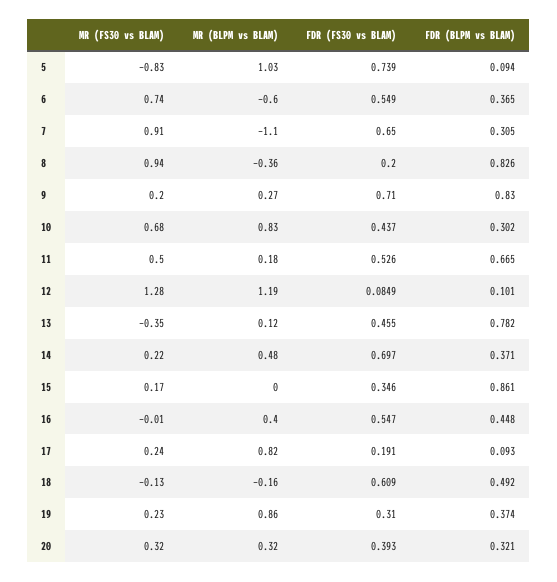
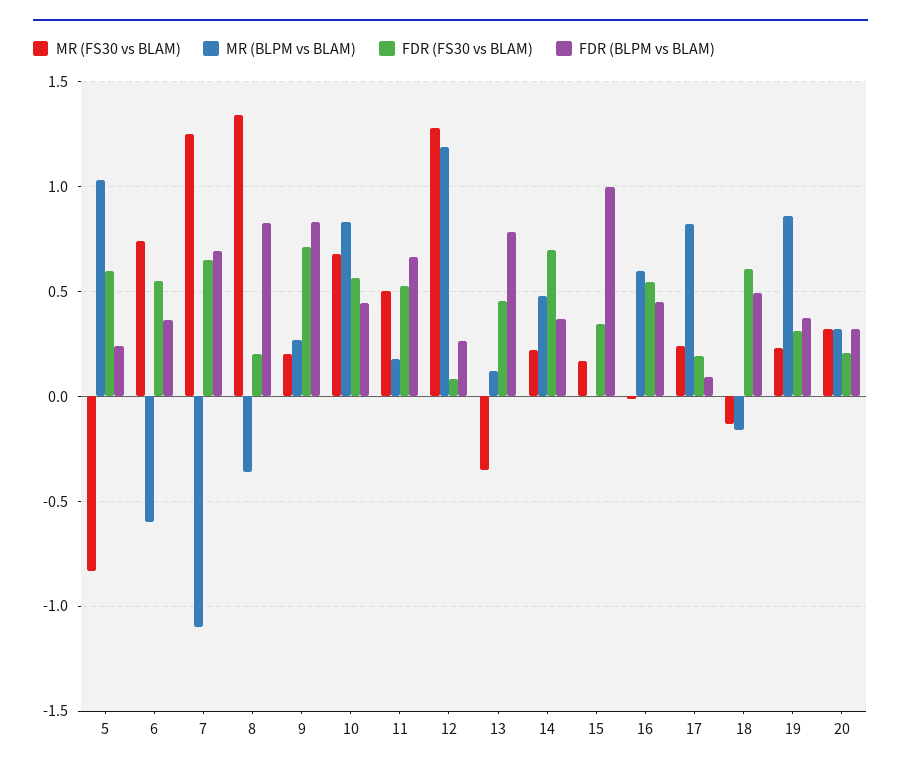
  {
    "MR (FS30 vs BLAM)": {
      "5": -0.83,
      "6": 0.74,
-     "7": 0.91,
+     "7": 1.25,
-     "8": 0.94,
+     "8": 1.35,
      "9": 0.2,
      "10": 0.68,
      "11": 0.5,
      "12": 1.28,
      "13": -0.35,
      "14": 0.22,
      "15": 0.17,
      "16": -0.01,
      "17": 0.24,
      "18": -0.13,
      "19": 0.23,
      "20": 0.32
    },
    "MR (BLPM vs BLAM)": {
      "5": 1.03,
      "6": -0.6,
      "7": -1.1,
      "8": -0.36,
      "9": 0.27,
      "10": 0.83,
      "11": 0.18,
      "12": 1.19,
      "13": 0.12,
      "14": 0.48,
      "15": 0,
-     "16": 0.4,
+     "16": 0.6,
      "17": 0.82,
      "18": -0.16,
      "19": 0.86,
      "20": 0.32
    },
    "FDR (FS30 vs BLAM)": {
-     "5": 0.739,
+     "5": 0.6,
      "6": 0.549,
      "7": 0.65,
      "8": 0.2,
      "9": 0.71,
-     "10": 0.437,
+     "10": 0.55,
      "11": 0.526,
      "12": 0.0849,
      "13": 0.455,
      "14": 0.697,
      "15": 0.346,
      "16": 0.547,
      "17": 0.191,
      "18": 0.609,
      "19": 0.31,
-     "20": 0.393
+     "20": 0.2
    },
    "FDR (BLPM vs BLAM)": {
-     "5": 0.094,
+     "5": 0.25,
      "6": 0.365,
-     "7": 0.305,
+     "7": 0.7,
      "8": 0.826,
      "9": 0.83,
-     "10": 0.302,
+     "10": 0.45,
      "11": 0.665,
-     "12": 0.101,
+     "12": 0.25,
      "13": 0.782,
      "14": 0.371,
-     "15": 0.861,
+     "15": 1,
      "16": 0.448,
      "17": 0.093,
      "18": 0.492,
      "19": 0.374,
      "20": 0.321
    }
  }

